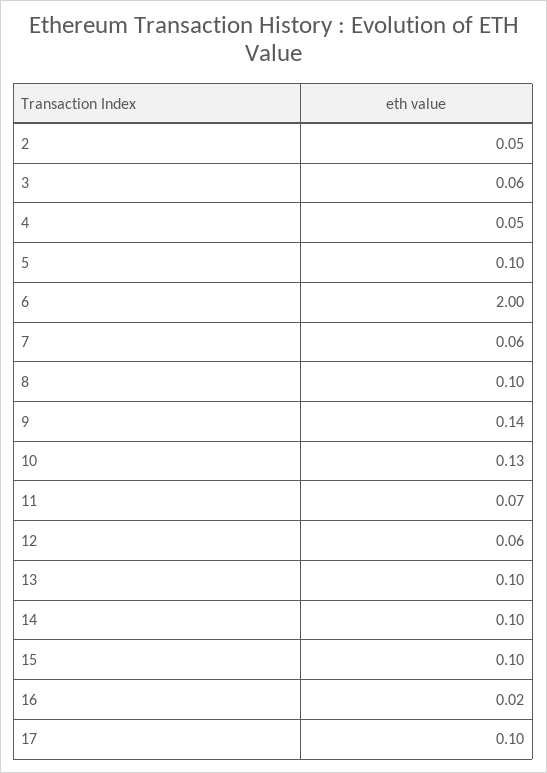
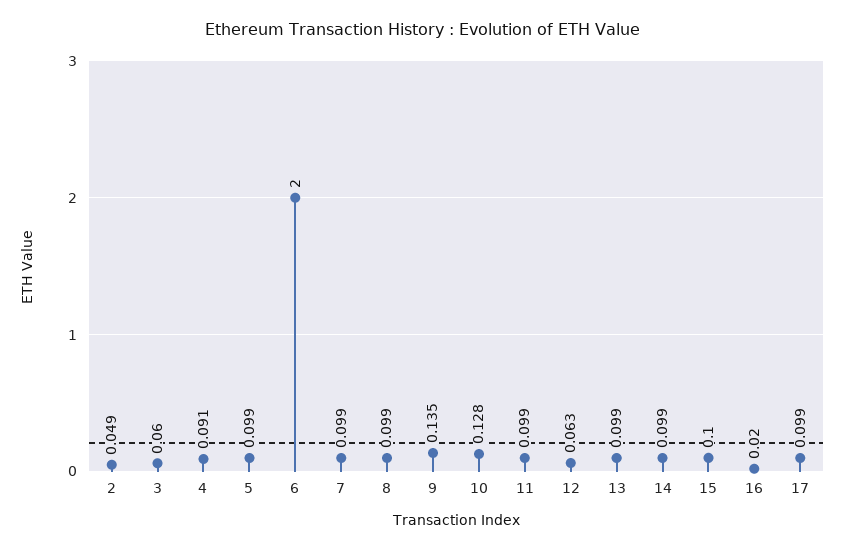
  {
    "2": 0.049,
    "3": 0.06,
-   "4": 0.05,
+   "4": 0.091,
    "5": 0.099,
    "6": 2,
-   "7": 0.06,
+   "7": 0.099,
    "8": 0.099,
    "9": 0.135,
    "10": 0.128,
-   "11": 0.07,
+   "11": 0.099,
    "12": 0.063,
    "13": 0.099,
    "14": 0.099,
    "15": 0.1,
    "16": 0.02,
    "17": 0.099
  }

